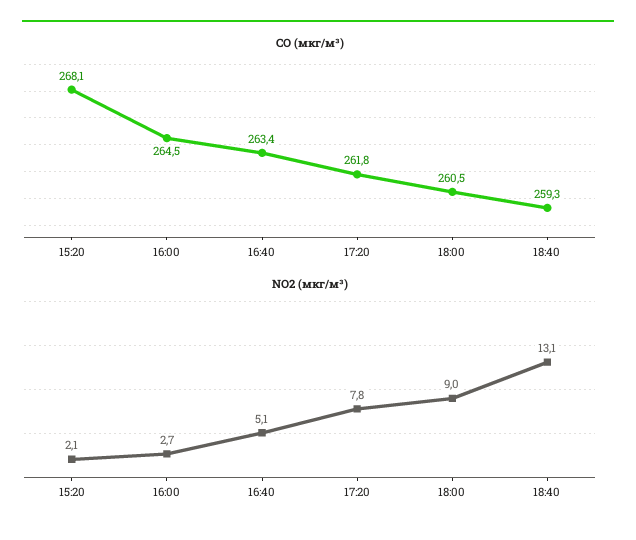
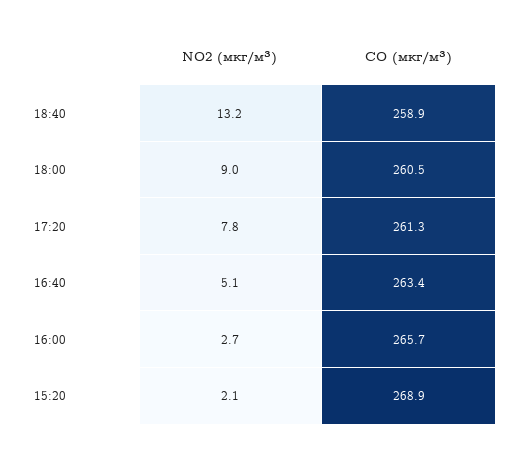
  {
    "CO (мкг/м³)": {
-     "15:20": 268.1,
+     "15:20": 268.9,
-     "16:00": 264.5,
+     "16:00": 265.7,
      "16:40": 263.4,
-     "17:20": 261.8,
+     "17:20": 261.3,
      "18:00": 260.5,
-     "18:40": 259.3
+     "18:40": 258.9
    },
    "NO2 (мкг/м³)": {
      "15:20": 2.1,
      "16:00": 2.7,
      "16:40": 5.1,
      "17:20": 7.8,
      "18:00": 9,
-     "18:40": 13.1
+     "18:40": 13.2
    }
  }

